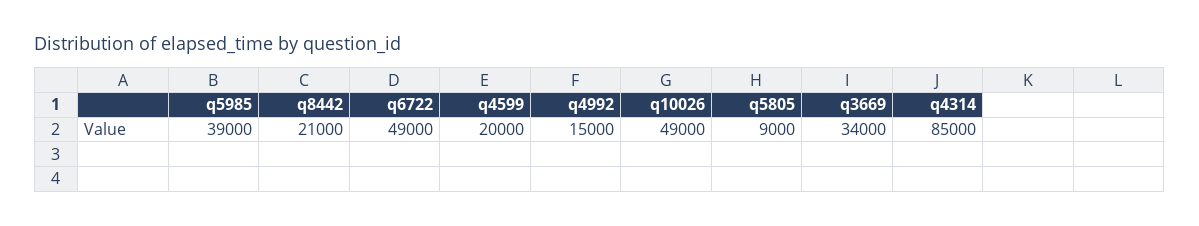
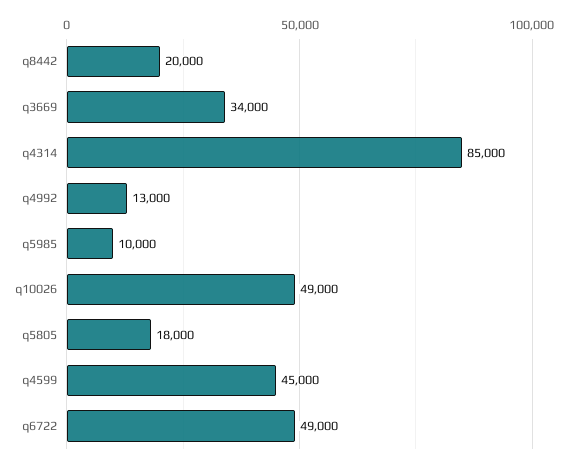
  {
-   "q5985": 39000,
+   "q5985": 10000,
-   "q8442": 21000,
+   "q8442": 20000,
    "q6722": 49000,
-   "q4599": 20000,
+   "q4599": 45000,
-   "q4992": 15000,
+   "q4992": 13000,
    "q10026": 49000,
-   "q5805": 9000,
+   "q5805": 18000,
    "q3669": 34000,
    "q4314": 85000
  }

